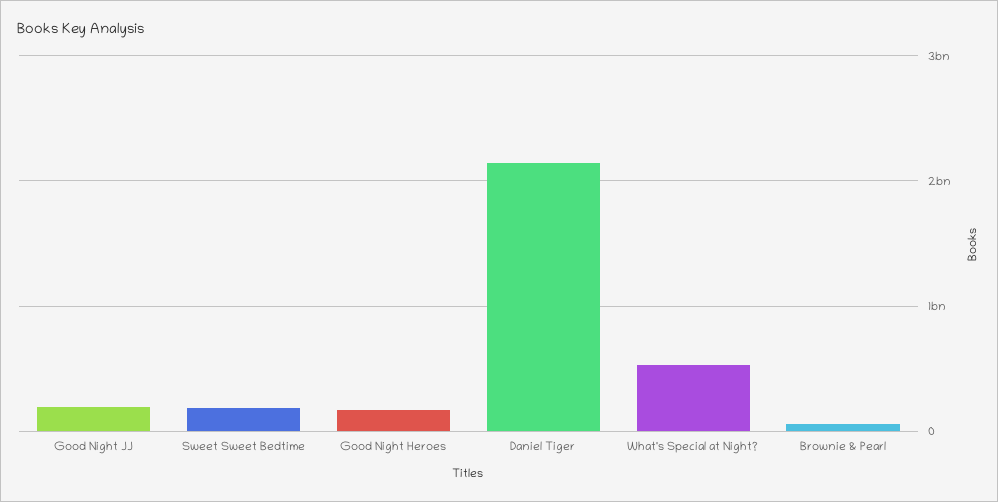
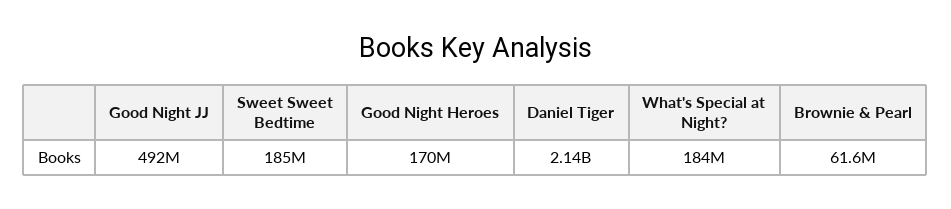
  {
-   "Good Night JJ": 200000000,
+   "Good Night JJ": 492000000,
    "Sweet Sweet Bedtime": 185000000,
    "Good Night Heroes": 170000000,
    "Daniel Tiger": 2140000000,
-   "What's Special at Night?": 500000000,
+   "What's Special at Night?": 184000000,
    "Brownie & Pearl": 61600000
  }

